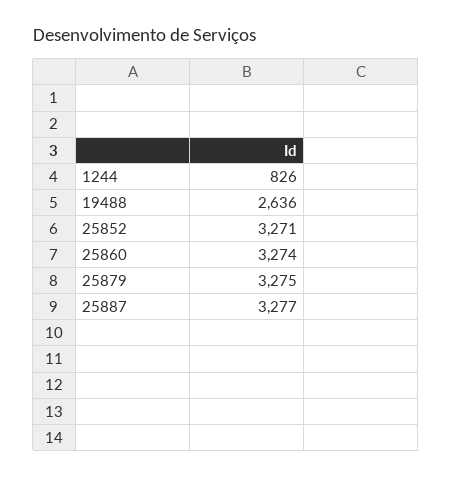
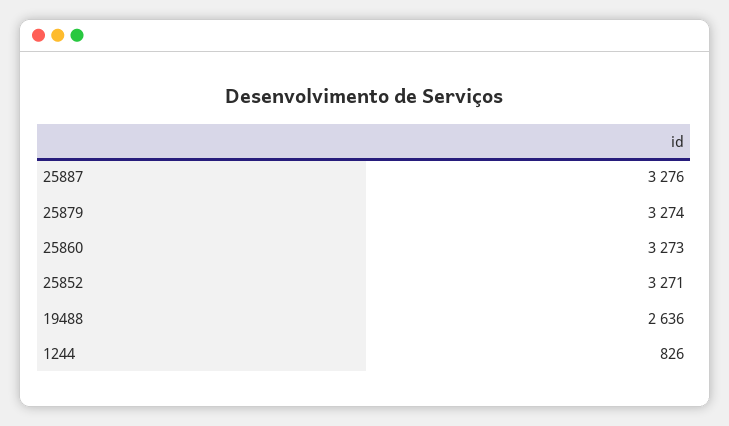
  {
    "1244": 826,
    "19488": 2636,
    "25852": 3271,
-   "25860": 3274,
+   "25860": 3273,
-   "25879": 3275,
+   "25879": 3274,
-   "25887": 3277
+   "25887": 3276
  }

